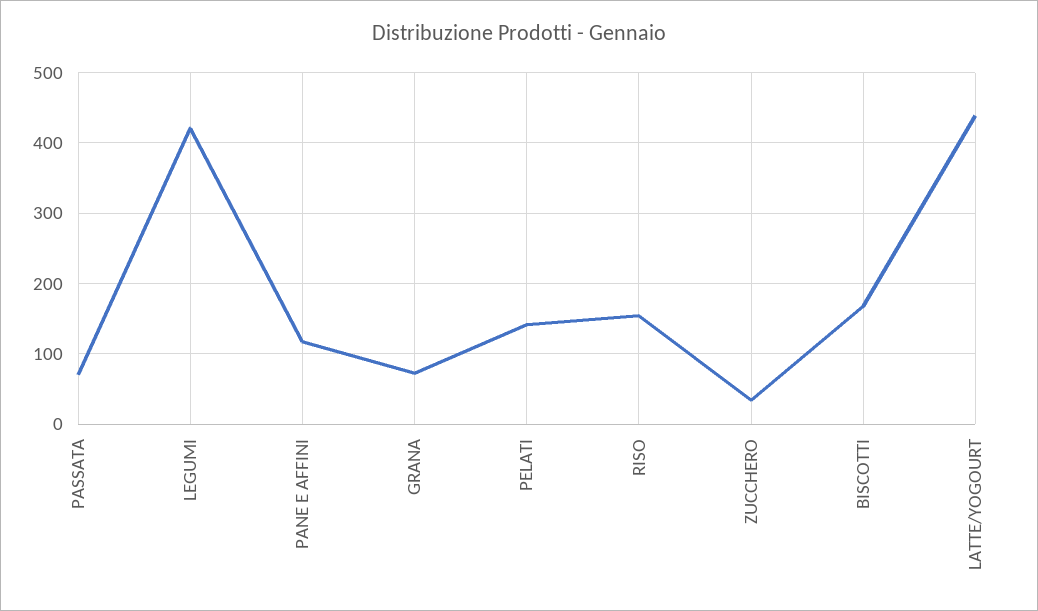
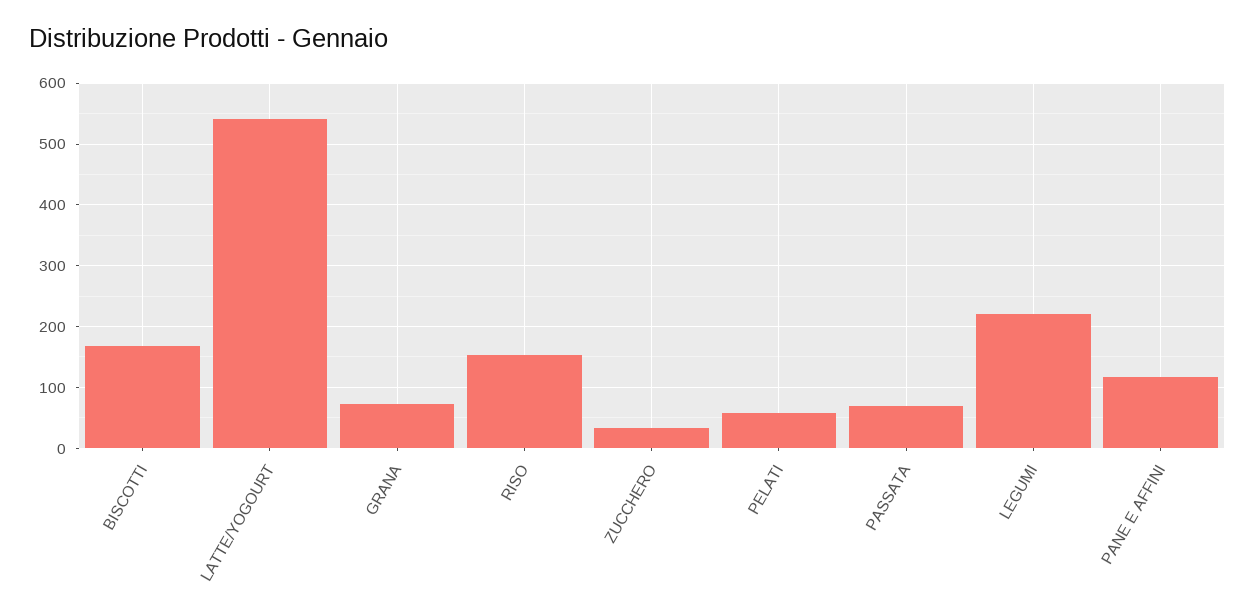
  {
    "PASSATA": 70,
-   "LEGUMI": 420,
+   "LEGUMI": 220,
    "PANE E AFFINI": 120,
    "GRANA": 70,
-   "PELATI": 140,
+   "PELATI": 60,
    "RISO": 150,
    "ZUCCHERO": 30,
    "BISCOTTI": 170,
-   "LATTE/YOGOURT": 440
+   "LATTE/YOGOURT": 540
  }

